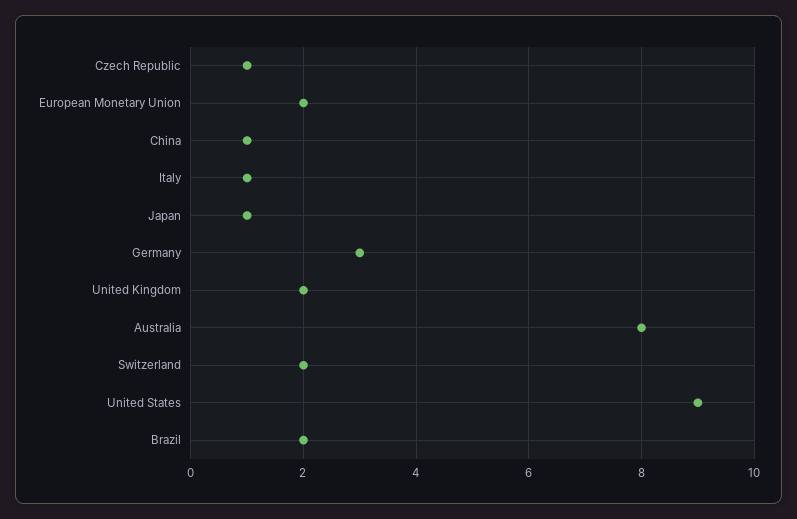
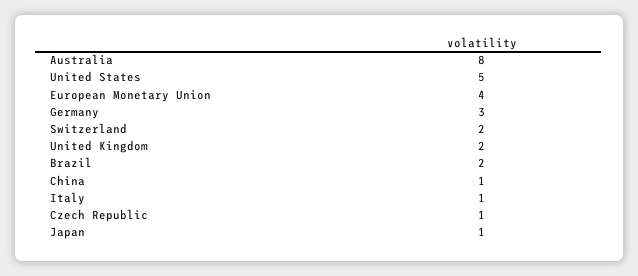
  {
    "Czech Republic": 1,
-   "European Monetary Union": 2,
+   "European Monetary Union": 4,
    "China": 1,
    "Italy": 1,
    "Japan": 1,
    "Germany": 3,
    "United Kingdom": 2,
    "Australia": 8,
    "Switzerland": 2,
-   "United States": 9,
+   "United States": 5,
    "Brazil": 2
  }

